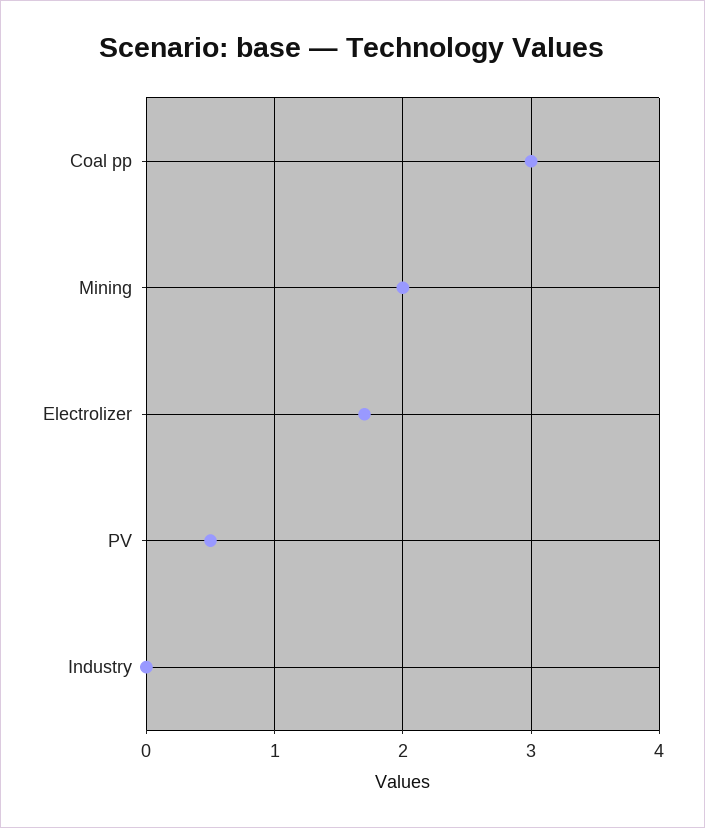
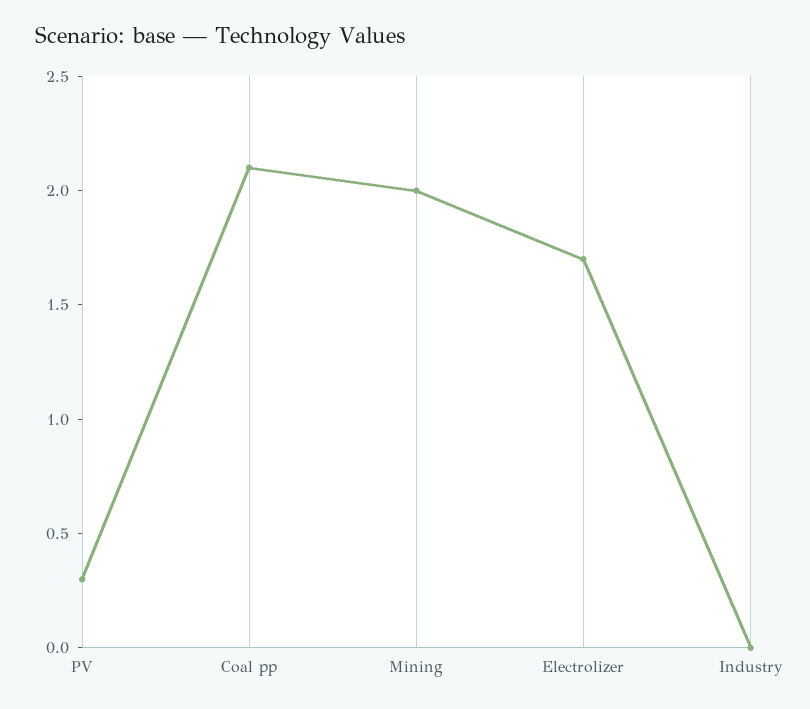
  {
-   "Coal pp": 3,
+   "Coal pp": 2.1,
    "Mining": 2,
    "Electrolizer": 1.7,
-   "PV": 0.5,
+   "PV": 0.3,
    "Industry": 0
  }

